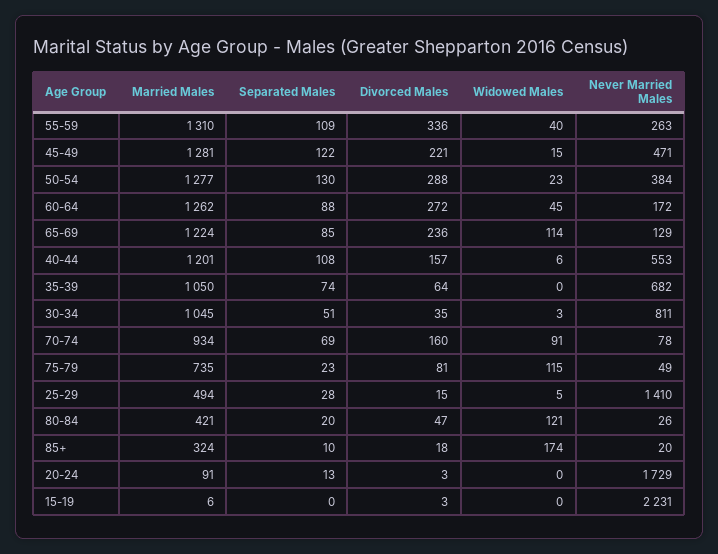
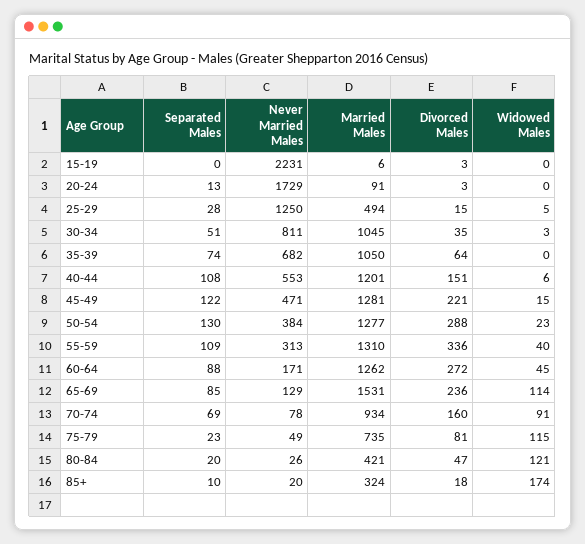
  {
    "Married Males": {
      "55-59": 1310,
      "45-49": 1281,
      "50-54": 1277,
      "60-64": 1262,
-     "65-69": 1224,
+     "65-69": 1531,
      "40-44": 1201,
      "35-39": 1050,
      "30-34": 1045,
      "70-74": 934,
      "75-79": 735,
      "25-29": 494,
      "80-84": 421,
      "85+": 324,
      "20-24": 91,
      "15-19": 6
    },
    "Separated Males": {
      "55-59": 109,
      "45-49": 122,
      "50-54": 130,
      "60-64": 88,
      "65-69": 85,
      "40-44": 108,
      "35-39": 74,
      "30-34": 51,
      "70-74": 69,
      "75-79": 23,
      "25-29": 28,
      "80-84": 20,
      "85+": 10,
      "20-24": 13,
      "15-19": 0
    },
    "Divorced Males": {
      "55-59": 336,
      "45-49": 221,
      "50-54": 288,
      "60-64": 272,
      "65-69": 236,
-     "40-44": 157,
+     "40-44": 151,
      "35-39": 64,
      "30-34": 35,
      "70-74": 160,
      "75-79": 81,
      "25-29": 15,
      "80-84": 47,
      "85+": 18,
      "20-24": 3,
      "15-19": 3
    },
    "Widowed Males": {
      "55-59": 40,
      "45-49": 15,
      "50-54": 23,
      "60-64": 45,
      "65-69": 114,
      "40-44": 6,
      "35-39": 0,
      "30-34": 3,
      "70-74": 91,
      "75-79": 115,
      "25-29": 5,
      "80-84": 121,
      "85+": 174,
      "20-24": 0,
      "15-19": 0
    },
    "Never Married Males": {
-     "55-59": 263,
+     "55-59": 313,
      "45-49": 471,
      "50-54": 384,
-     "60-64": 172,
+     "60-64": 171,
      "65-69": 129,
      "40-44": 553,
      "35-39": 682,
      "30-34": 811,
      "70-74": 78,
      "75-79": 49,
-     "25-29": 1410,
+     "25-29": 1250,
      "80-84": 26,
      "85+": 20,
      "20-24": 1729,
      "15-19": 2231
    }
  }

